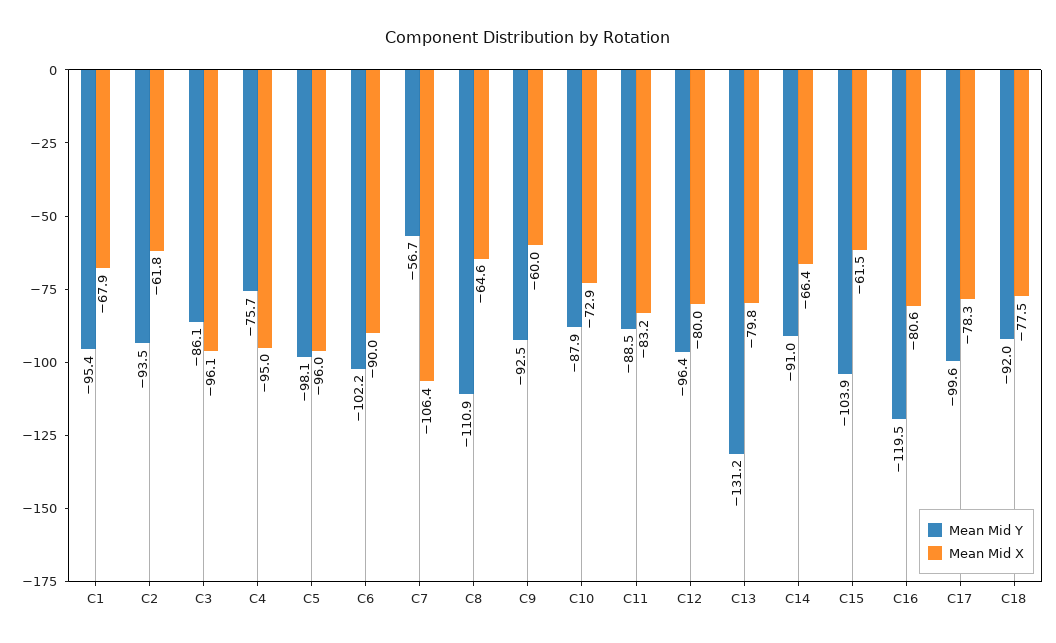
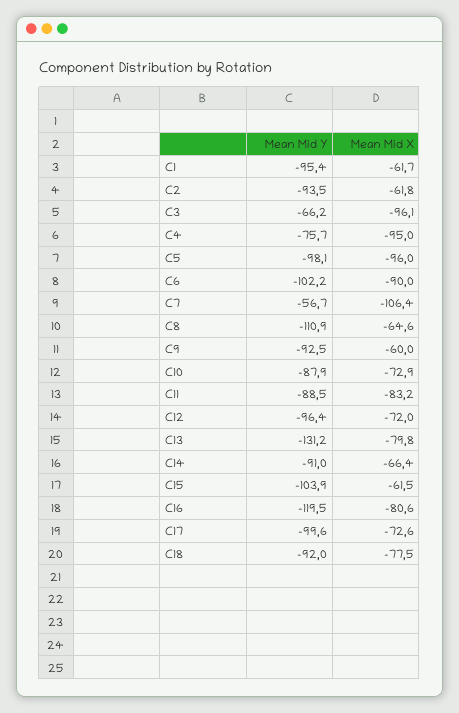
  {
    "Mean Mid Y": {
      "C1": -95.4,
      "C2": -93.5,
-     "C3": -86.1,
+     "C3": -66.2,
      "C4": -75.7,
      "C5": -98.1,
      "C6": -102.2,
      "C7": -56.7,
      "C8": -110.9,
      "C9": -92.5,
      "C10": -87.9,
      "C11": -88.5,
      "C12": -96.4,
      "C13": -131.2,
      "C14": -91,
      "C15": -103.9,
      "C16": -119.5,
      "C17": -99.6,
      "C18": -92
    },
    "Mean Mid X": {
-     "C1": -67.9,
+     "C1": -61.7,
      "C2": -61.8,
      "C3": -96.1,
      "C4": -95,
      "C5": -96,
      "C6": -90,
      "C7": -106.4,
      "C8": -64.6,
      "C9": -60,
      "C10": -72.9,
      "C11": -83.2,
-     "C12": -80,
+     "C12": -72,
      "C13": -79.8,
      "C14": -66.4,
      "C15": -61.5,
      "C16": -80.6,
-     "C17": -78.3,
+     "C17": -72.6,
      "C18": -77.5
    }
  }

